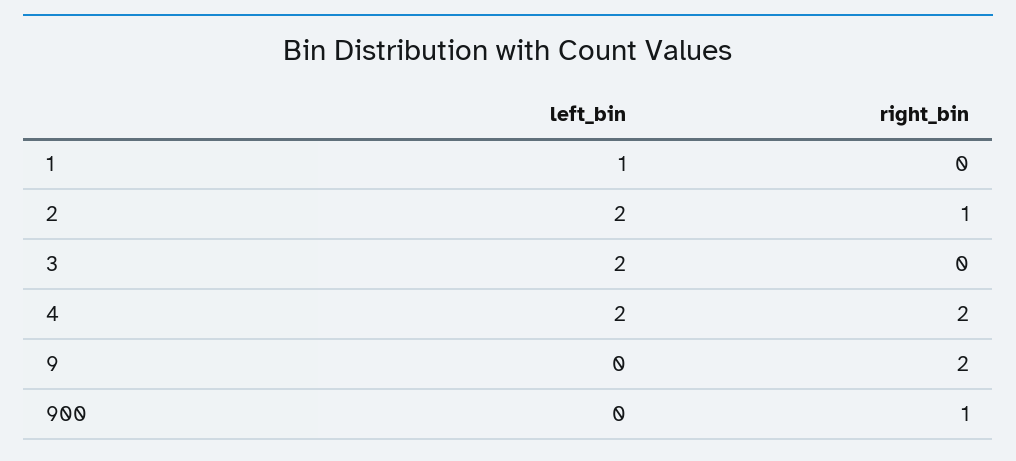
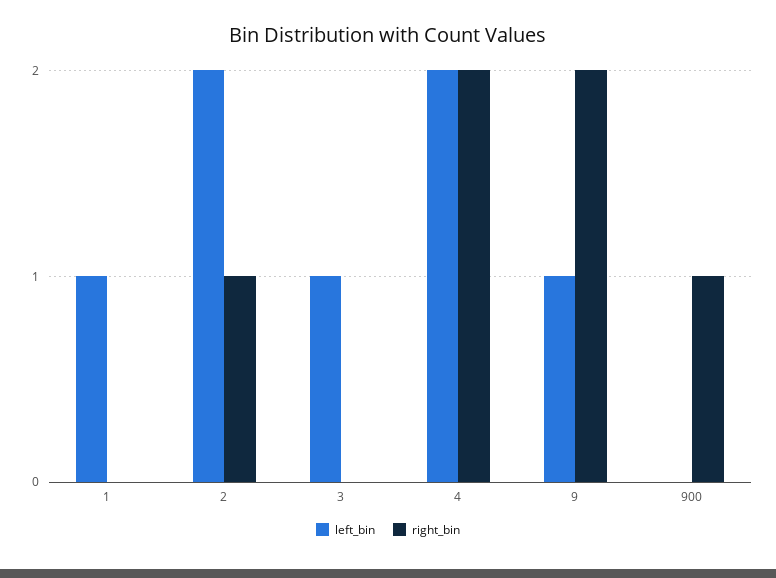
  {
    "left_bin": {
      "1": 1,
      "2": 2,
-     "3": 2,
+     "3": 1,
      "4": 2,
-     "9": 0,
+     "9": 1,
      "900": 0
    },
    "right_bin": {
      "1": 0,
      "2": 1,
      "3": 0,
      "4": 2,
      "9": 2,
      "900": 1
    }
  }

